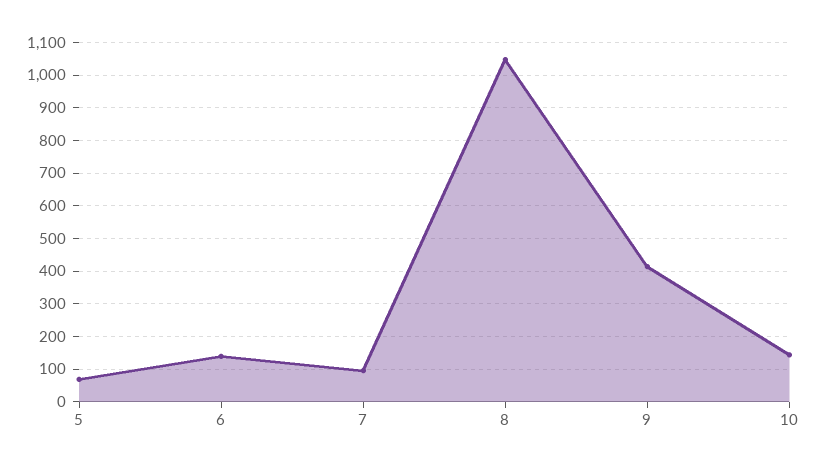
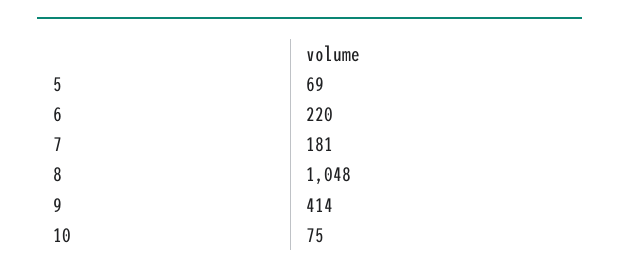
  {
    "5": 69,
-   "6": 140,
+   "6": 220,
-   "7": 100,
+   "7": 181,
    "8": 1048,
    "9": 414,
-   "10": 140
+   "10": 75
  }

